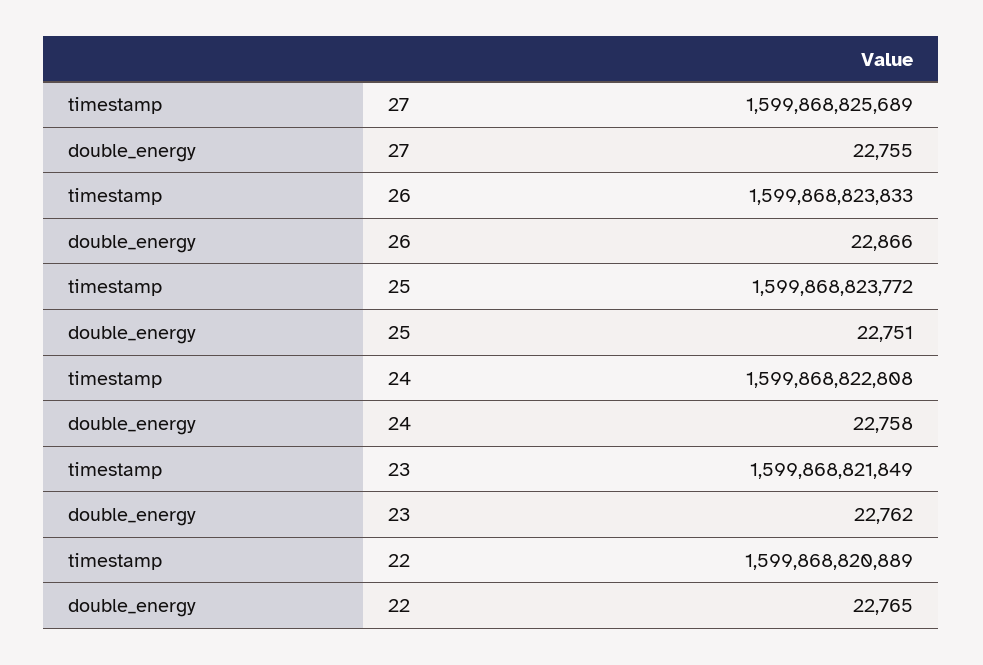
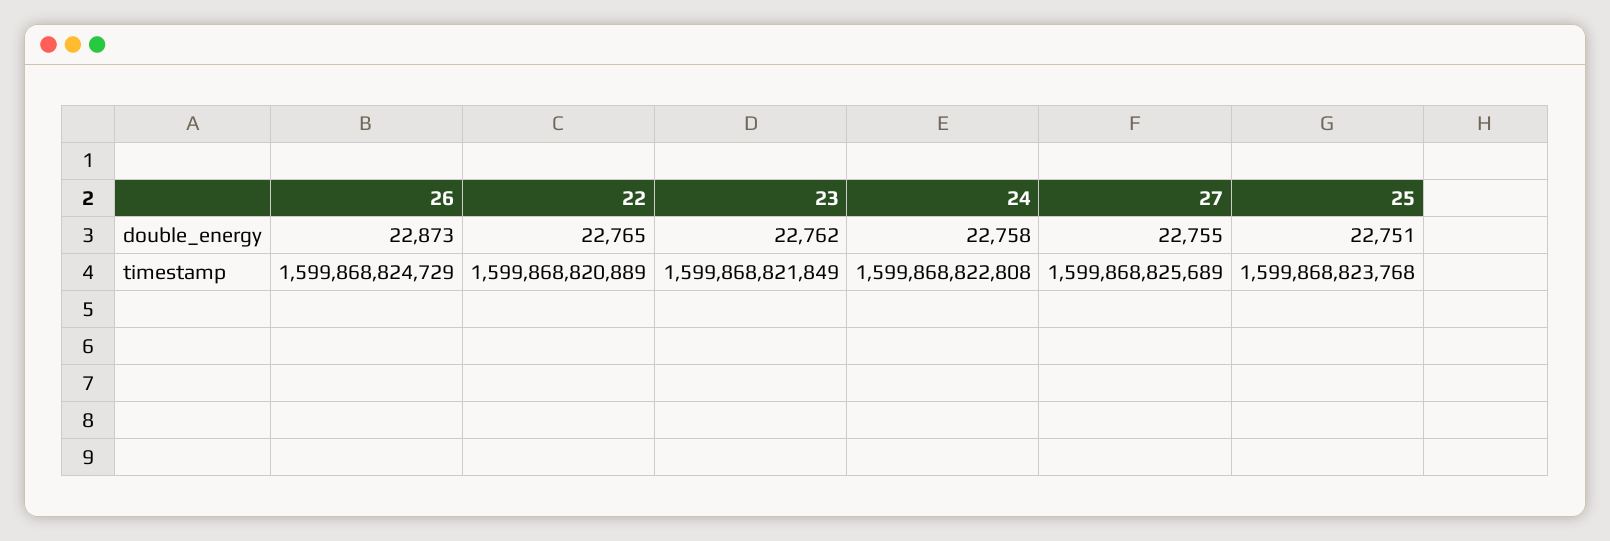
  {
    "timestamp": {
      "27": 1599868825689,
-     "26": 1599868823833,
+     "26": 1599868824729,
-     "25": 1599868823772,
+     "25": 1599868823768,
      "24": 1599868822808,
      "23": 1599868821849,
      "22": 1599868820889
    },
    "double_energy": {
      "27": 22755,
-     "26": 22866,
+     "26": 22873,
      "25": 22751,
      "24": 22758,
      "23": 22762,
      "22": 22765
    }
  }

